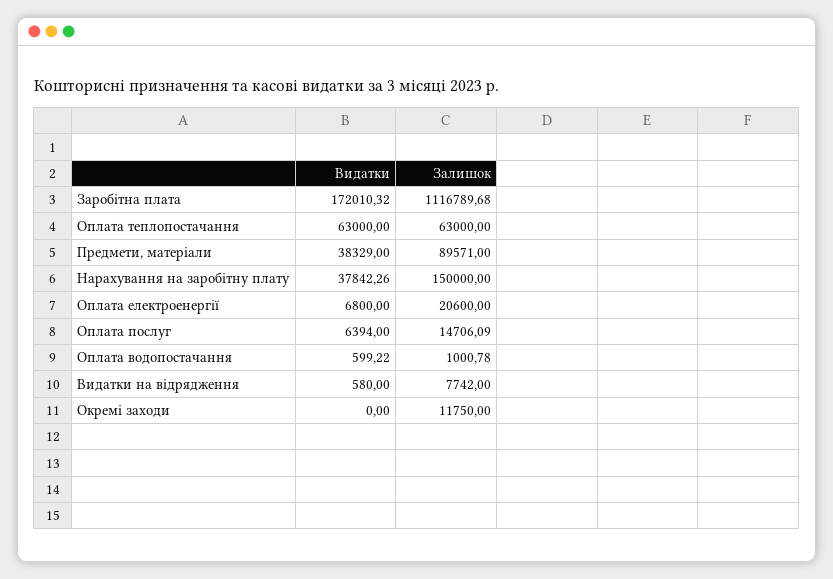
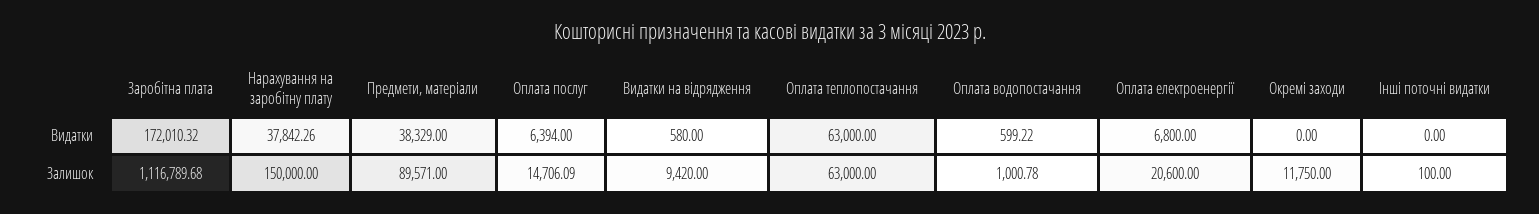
  {
    "Видатки": {
      "Заробітна плата": 172010.32,
      "Оплата теплопостачання": 63000,
      "Предмети, матеріали": 38329,
      "Нарахування на заробітну плату": 37842.26,
      "Оплата електроенергії": 6800,
      "Оплата послуг": 6394,
      "Оплата водопостачання": 599.22,
      "Видатки на відрядження": 580,
-     "Окремі заходи": 0
+     "Окремі заходи": 0,
+     "Інші поточні видатки": 0
    },
    "Залишок": {
      "Заробітна плата": 1116789.68,
      "Оплата теплопостачання": 63000,
      "Предмети, матеріали": 89571,
      "Нарахування на заробітну плату": 150000,
      "Оплата електроенергії": 20600,
      "Оплата послуг": 14706.09,
      "Оплата водопостачання": 1000.78,
-     "Видатки на відрядження": 7742,
+     "Видатки на відрядження": 9420,
-     "Окремі заходи": 11750
+     "Окремі заходи": 11750,
+     "Інші поточні видатки": 100
    }
  }

